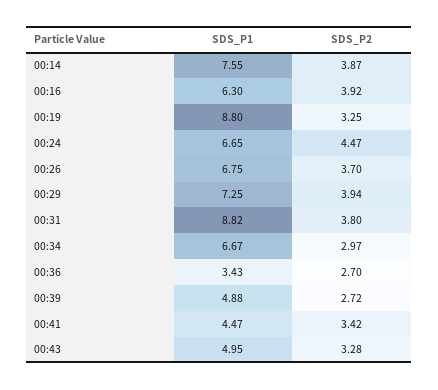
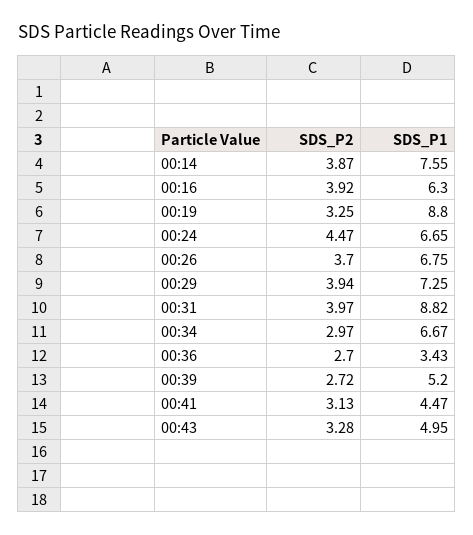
  {
    "SDS_P1": {
      "00:14": 7.55,
      "00:16": 6.3,
      "00:19": 8.8,
      "00:24": 6.65,
      "00:26": 6.75,
      "00:29": 7.25,
      "00:31": 8.82,
      "00:34": 6.67,
      "00:36": 3.43,
-     "00:39": 4.88,
+     "00:39": 5.2,
      "00:41": 4.47,
      "00:43": 4.95
    },
    "SDS_P2": {
      "00:14": 3.87,
      "00:16": 3.92,
      "00:19": 3.25,
      "00:24": 4.47,
      "00:26": 3.7,
      "00:29": 3.94,
-     "00:31": 3.8,
+     "00:31": 3.97,
      "00:34": 2.97,
      "00:36": 2.7,
      "00:39": 2.72,
-     "00:41": 3.42,
+     "00:41": 3.13,
      "00:43": 3.28
    }
  }

